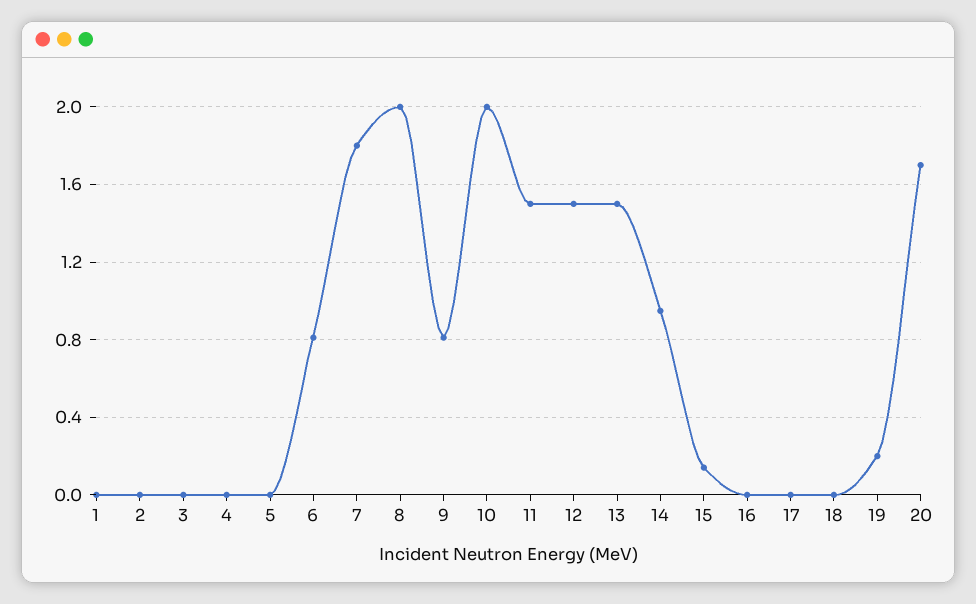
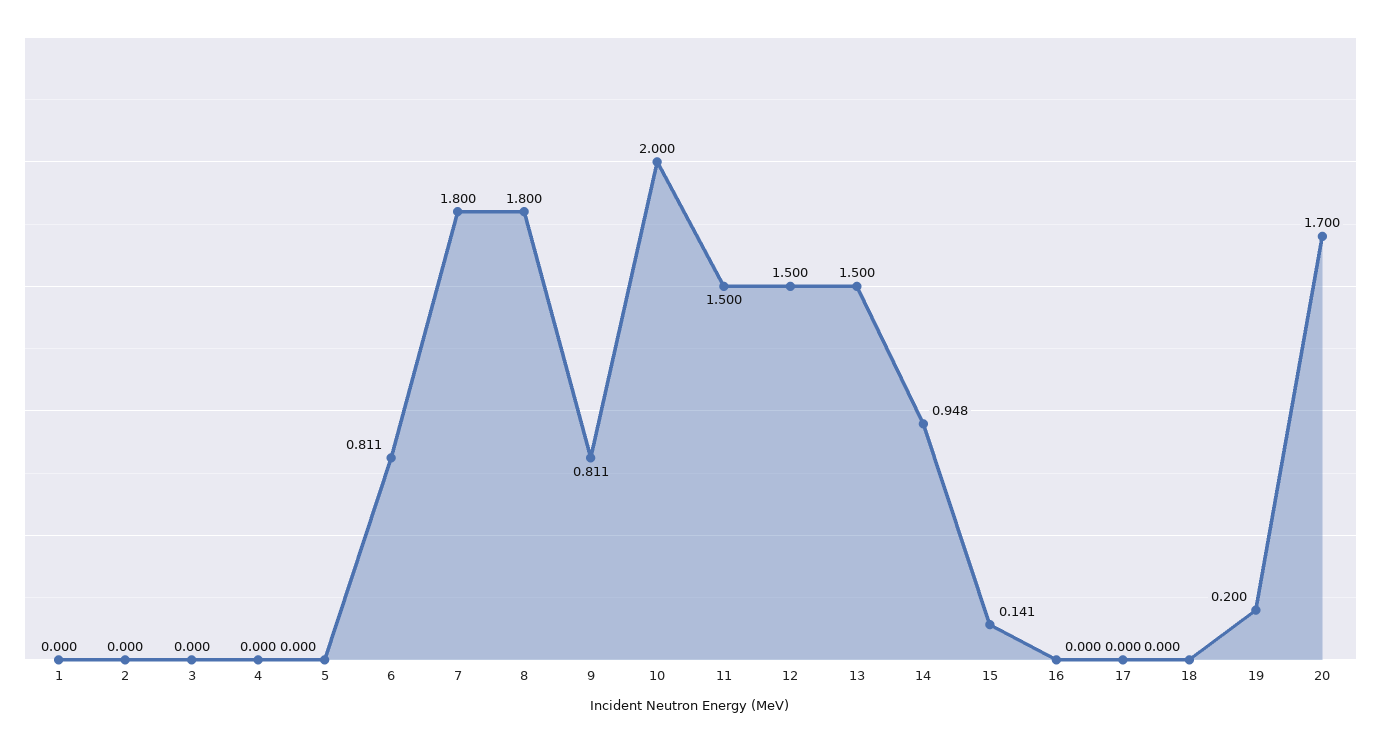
  {
    "1": 0,
    "2": 0,
    "3": 0,
    "4": 0,
    "5": 0,
    "6": 0.811,
    "7": 1.8,
-   "8": 2,
+   "8": 1.8,
    "9": 0.811,
    "10": 2,
    "11": 1.5,
    "12": 1.5,
    "13": 1.5,
    "14": 0.948,
    "15": 0.141,
    "16": 0,
    "17": 0,
    "18": 0,
    "19": 0.2,
    "20": 1.7
  }

